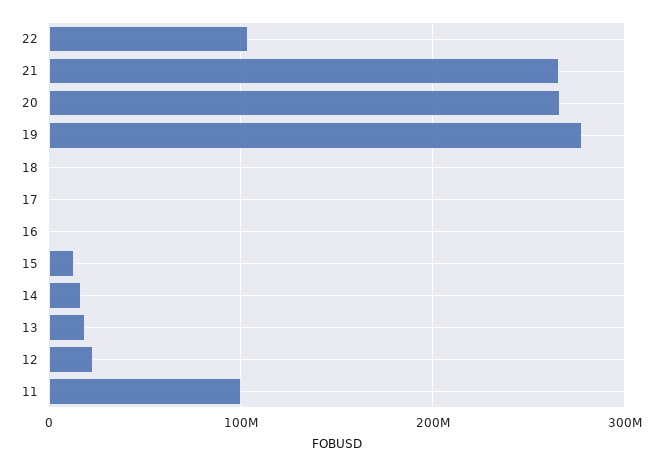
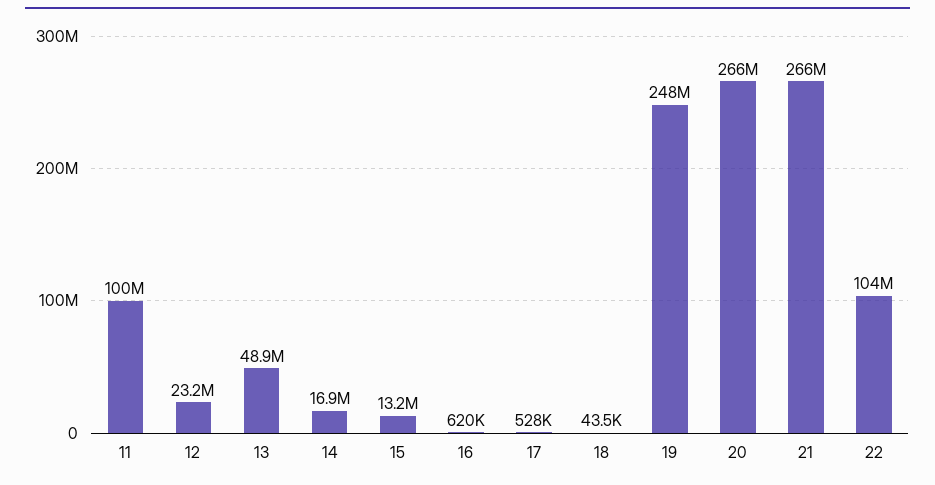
  {
    "22": 104000000,
    "21": 266000000,
    "20": 266000000,
-   "19": 280000000,
+   "19": 248000000,
    "18": 43500,
    "17": 528000,
    "16": 620000,
    "15": 13200000,
    "14": 16900000,
-   "13": 20000000,
+   "13": 48900000,
    "12": 23200000,
    "11": 100000000
  }

